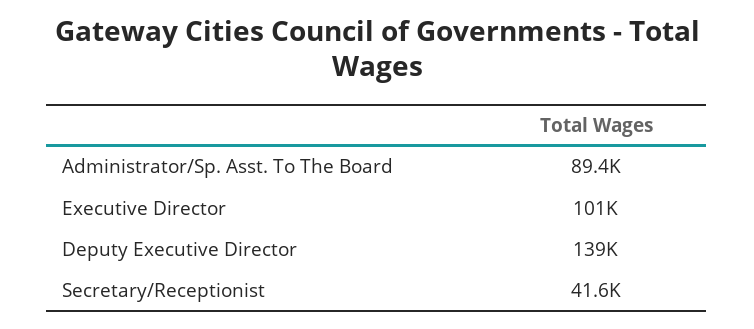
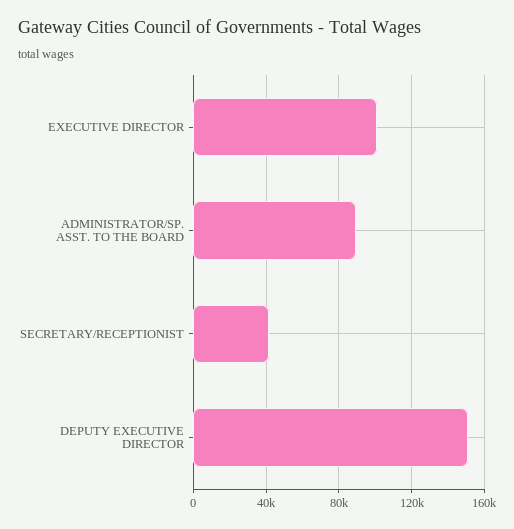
  {
    "Administrator/Sp. Asst. To The Board": 89400,
    "Executive Director": 101000,
-   "Deputy Executive Director": 139000,
+   "Deputy Executive Director": 150000,
    "Secretary/Receptionist": 41600
  }

